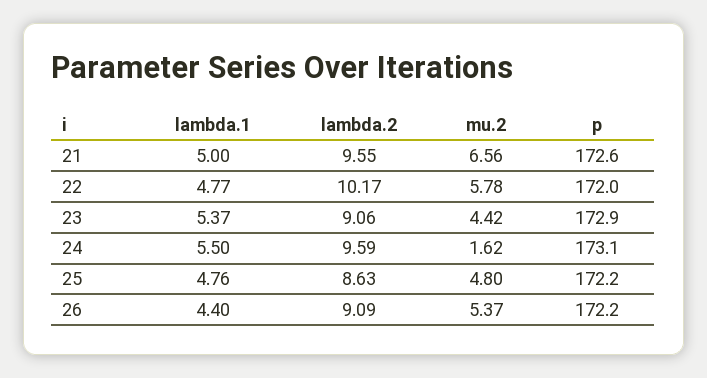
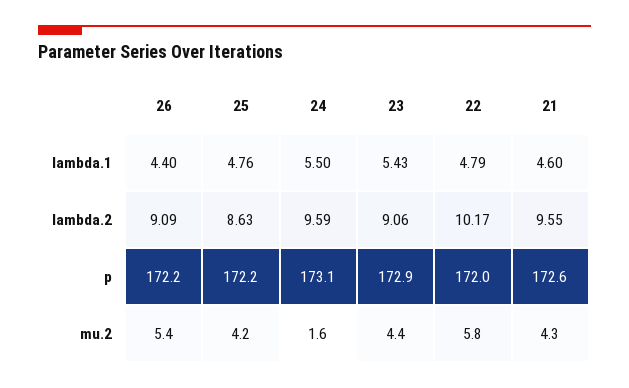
  {
    "lambda.1": {
-     "21": 5,
+     "21": 4.6,
-     "22": 4.77,
+     "22": 4.79,
-     "23": 5.37,
+     "23": 5.43,
      "24": 5.5,
      "25": 4.76,
      "26": 4.4
    },
    "lambda.2": {
      "21": 9.55,
      "22": 10.17,
      "23": 9.06,
      "24": 9.59,
      "25": 8.63,
      "26": 9.09
    },
    "mu.2": {
-     "21": 6.56,
+     "21": 4.3,
      "22": 5.78,
      "23": 4.42,
      "24": 1.62,
-     "25": 4.8,
+     "25": 4.2,
      "26": 5.37
    },
    "p": {
      "21": 172.6,
      "22": 172,
      "23": 172.9,
      "24": 173.1,
      "25": 172.2,
      "26": 172.2
    }
  }

